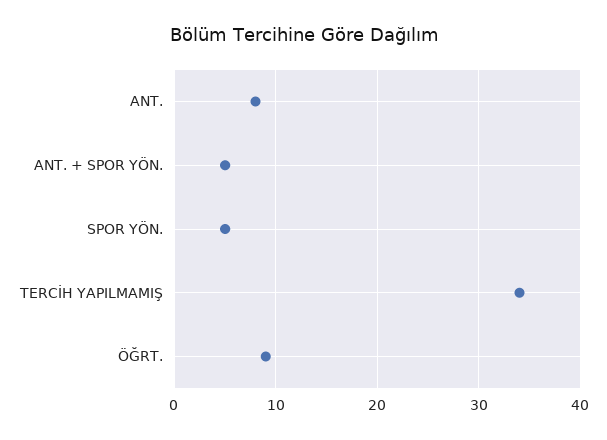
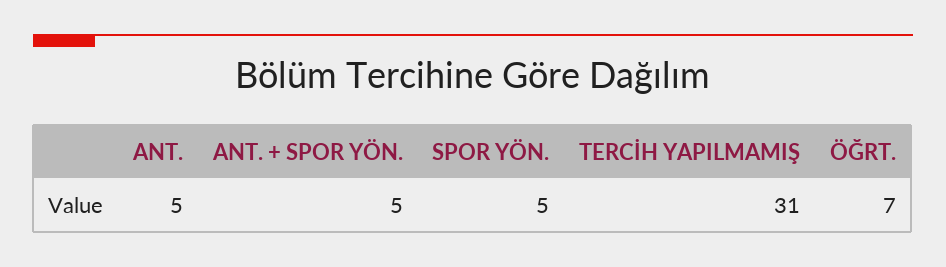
  {
-   "ANT.": 8,
+   "ANT.": 5,
    "ANT. + SPOR YÖN.": 5,
    "SPOR YÖN.": 5,
-   "TERCİH YAPILMAMIŞ": 34,
+   "TERCİH YAPILMAMIŞ": 31,
-   "ÖĞRT.": 9
+   "ÖĞRT.": 7
  }

